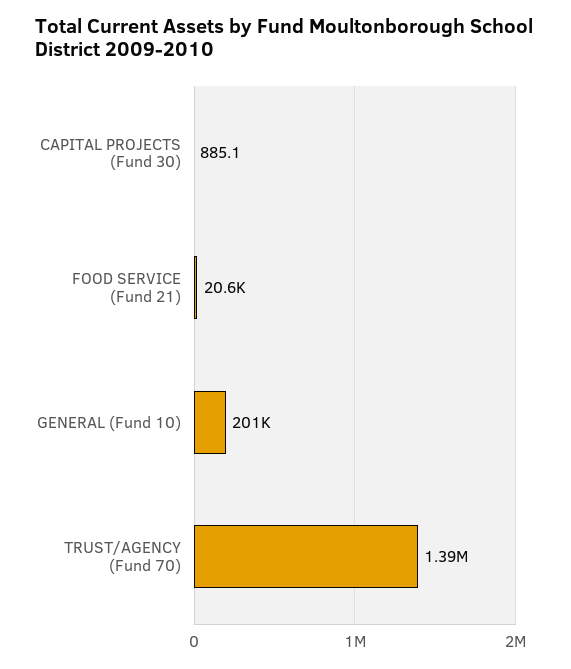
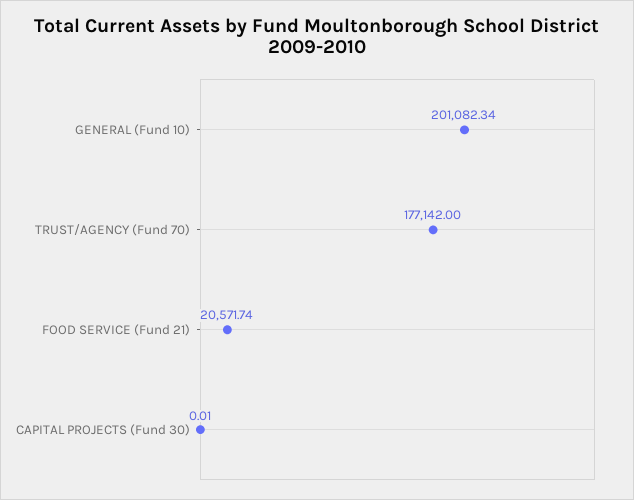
  {
-   "CAPITAL PROJECTS (Fund 30)": 885.1,
+   "CAPITAL PROJECTS (Fund 30)": 0.01,
    "FOOD SERVICE (Fund 21)": 20571.74,
    "GENERAL (Fund 10)": 201082.34,
-   "TRUST/AGENCY (Fund 70)": 1390000
+   "TRUST/AGENCY (Fund 70)": 177142
  }

